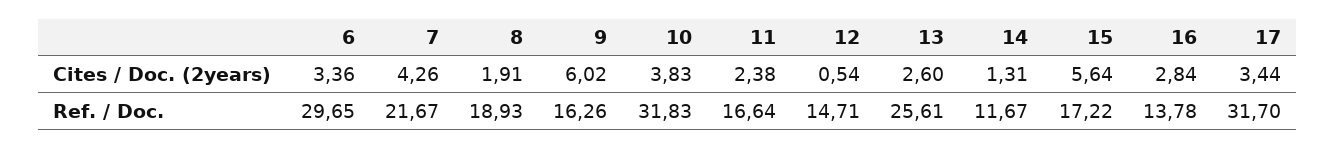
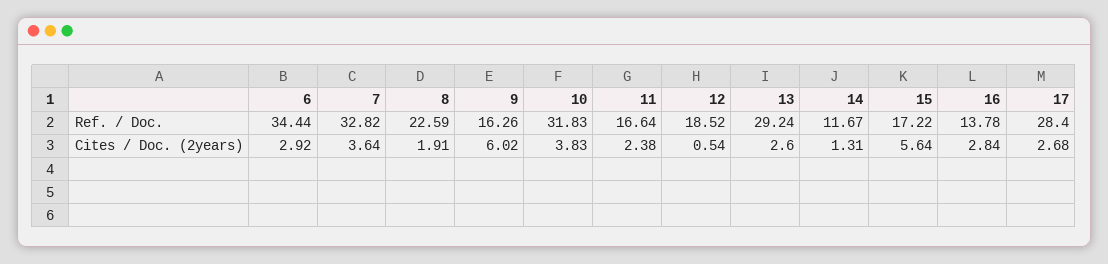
  {
    "6": {
-     "Cites / Doc. (2years)": 3.36,
+     "Cites / Doc. (2years)": 2.92,
-     "Ref. / Doc.": 29.65
+     "Ref. / Doc.": 34.44
    },
    "7": {
-     "Cites / Doc. (2years)": 4.26,
+     "Cites / Doc. (2years)": 3.64,
-     "Ref. / Doc.": 21.67
+     "Ref. / Doc.": 32.82
    },
    "8": {
      "Cites / Doc. (2years)": 1.91,
-     "Ref. / Doc.": 18.93
+     "Ref. / Doc.": 22.59
    },
    "9": {
      "Cites / Doc. (2years)": 6.02,
      "Ref. / Doc.": 16.26
    },
    "10": {
      "Cites / Doc. (2years)": 3.83,
      "Ref. / Doc.": 31.83
    },
    "11": {
      "Cites / Doc. (2years)": 2.38,
      "Ref. / Doc.": 16.64
    },
    "12": {
      "Cites / Doc. (2years)": 0.54,
-     "Ref. / Doc.": 14.71
+     "Ref. / Doc.": 18.52
    },
    "13": {
      "Cites / Doc. (2years)": 2.6,
-     "Ref. / Doc.": 25.61
+     "Ref. / Doc.": 29.24
    },
    "14": {
      "Cites / Doc. (2years)": 1.31,
      "Ref. / Doc.": 11.67
    },
    "15": {
      "Cites / Doc. (2years)": 5.64,
      "Ref. / Doc.": 17.22
    },
    "16": {
      "Cites / Doc. (2years)": 2.84,
      "Ref. / Doc.": 13.78
    },
    "17": {
-     "Cites / Doc. (2years)": 3.44,
+     "Cites / Doc. (2years)": 2.68,
-     "Ref. / Doc.": 31.7
+     "Ref. / Doc.": 28.4
    }
  }

